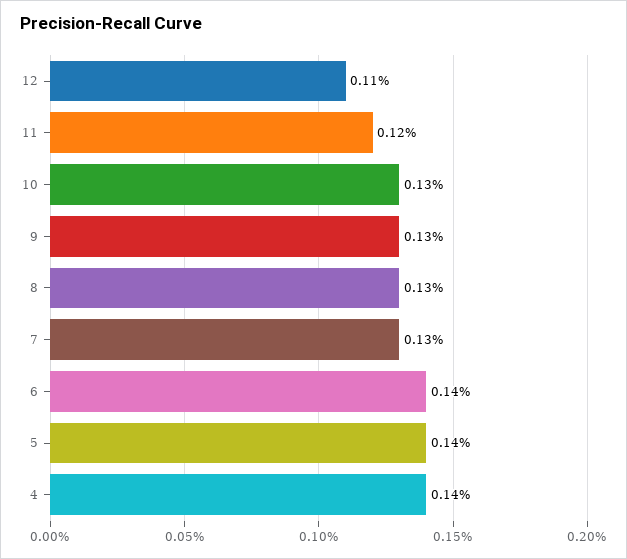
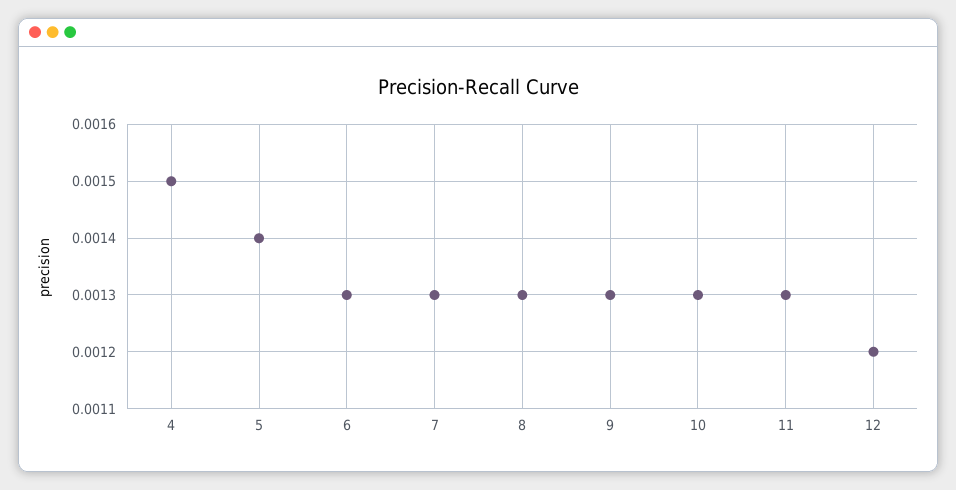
  {
-   "12": 0.0011,
+   "12": 0.0012,
-   "11": 0.0012,
+   "11": 0.0013,
    "10": 0.0013,
    "9": 0.0013,
    "8": 0.0013,
    "7": 0.0013,
-   "6": 0.0014,
+   "6": 0.0013,
    "5": 0.0014,
-   "4": 0.0014
+   "4": 0.0015
  }

